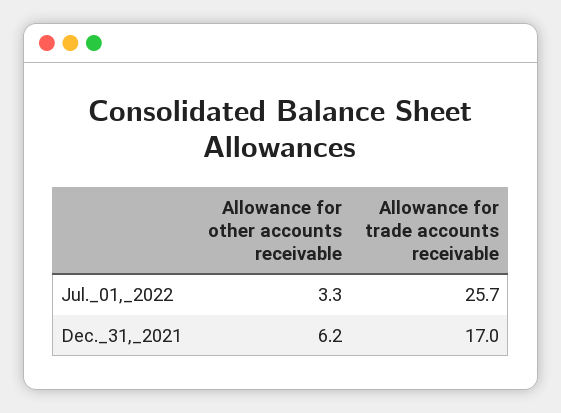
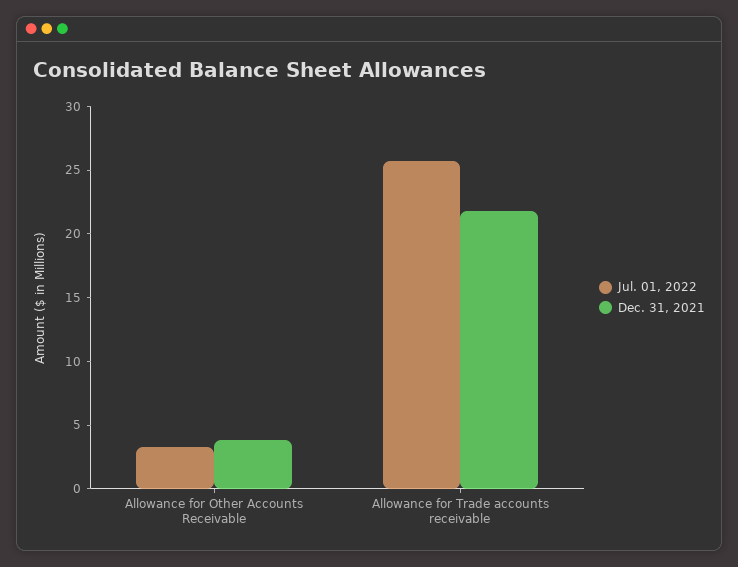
  {
    "Jul._01,_2022": {
      "Allowance for other accounts receivable": 3.3,
      "Allowance for trade accounts receivable": 25.7
    },
    "Dec._31,_2021": {
-     "Allowance for other accounts receivable": 6.2,
+     "Allowance for other accounts receivable": 4,
-     "Allowance for trade accounts receivable": 17
+     "Allowance for trade accounts receivable": 22
    }
  }

